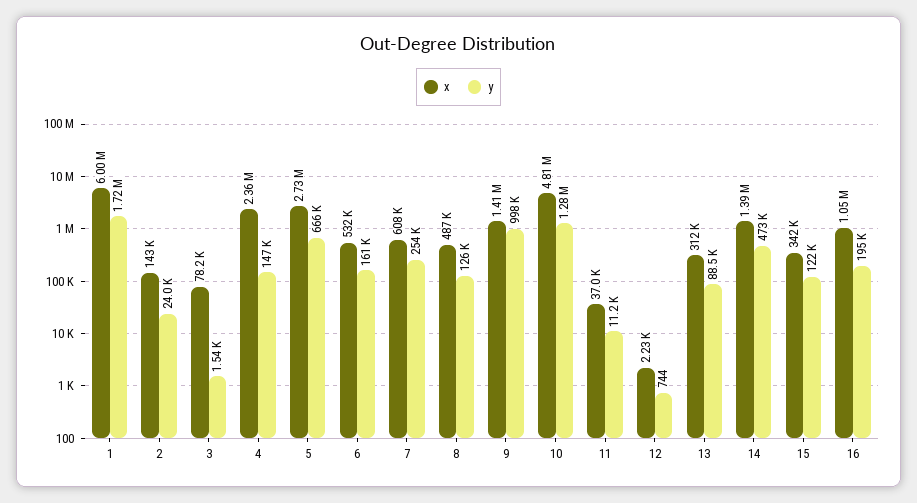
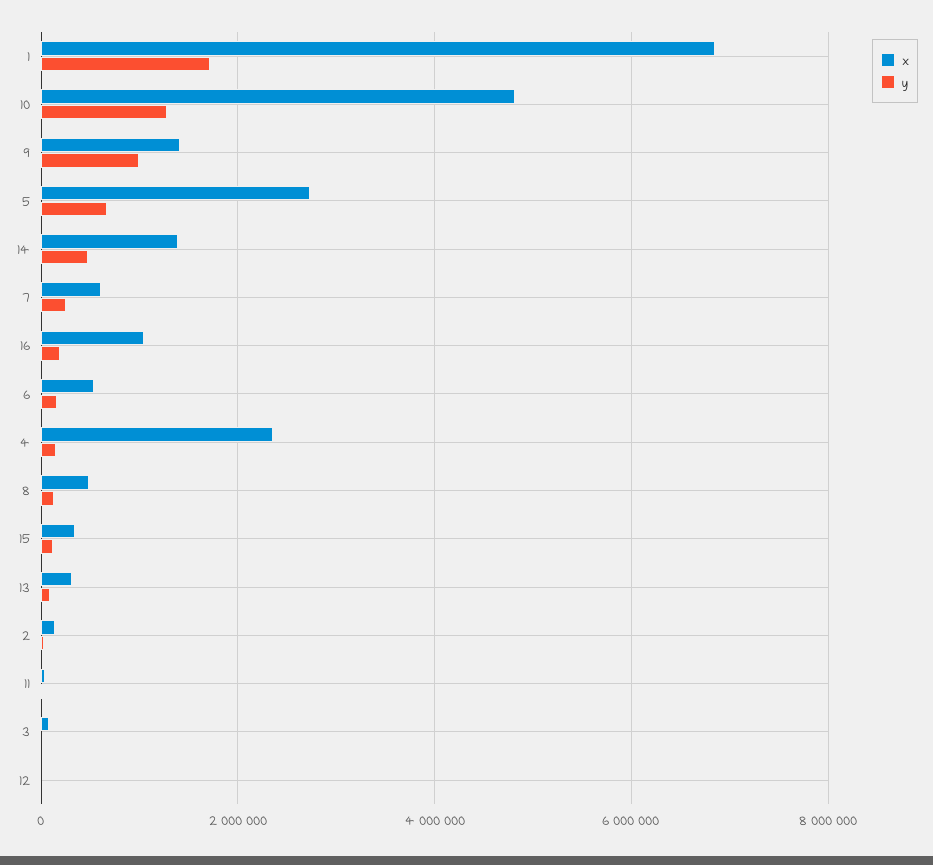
  {
    "x": {
-     "1": 6000000,
+     "1": 6800000,
      "2": 143000,
      "3": 78200,
      "4": 2360000,
      "5": 2730000,
      "6": 532000,
      "7": 608000,
      "8": 487000,
      "9": 1410000,
      "10": 4810000,
      "11": 37000,
      "12": 2230,
      "13": 312000,
      "14": 1390000,
      "15": 342000,
      "16": 1050000
    },
    "y": {
      "1": 1720000,
      "2": 24000,
      "3": 1540,
      "4": 147000,
      "5": 666000,
      "6": 161000,
      "7": 254000,
      "8": 126000,
      "9": 998000,
      "10": 1280000,
      "11": 11200,
      "12": 744,
      "13": 88500,
      "14": 473000,
      "15": 122000,
      "16": 195000
    }
  }

